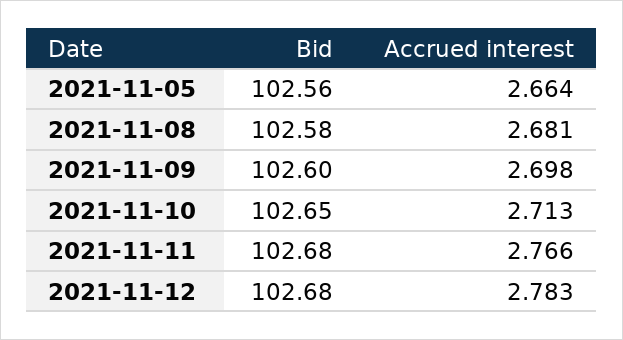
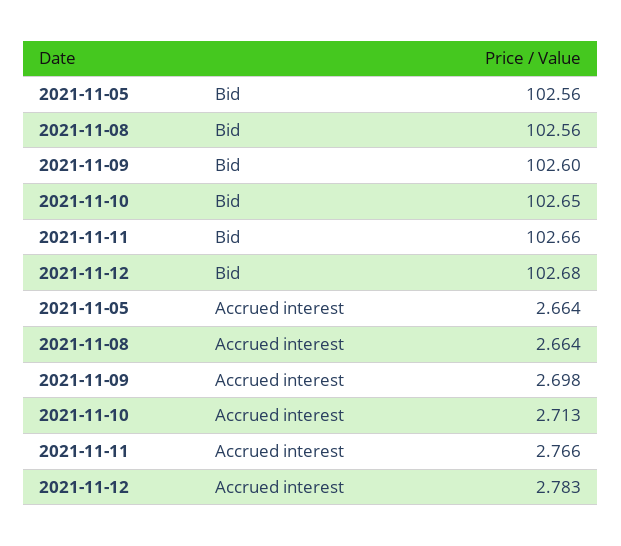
  {
    "Bid": {
      "2021-11-05": 102.56,
-     "2021-11-08": 102.58,
+     "2021-11-08": 102.56,
      "2021-11-09": 102.6,
      "2021-11-10": 102.65,
-     "2021-11-11": 102.68,
+     "2021-11-11": 102.66,
      "2021-11-12": 102.68
    },
    "Accrued interest": {
      "2021-11-05": 2.664,
-     "2021-11-08": 2.681,
+     "2021-11-08": 2.664,
      "2021-11-09": 2.698,
      "2021-11-10": 2.713,
      "2021-11-11": 2.766,
      "2021-11-12": 2.783
    }
  }

